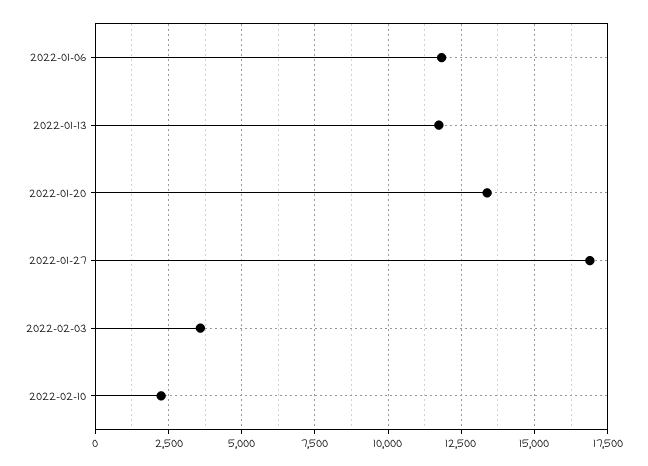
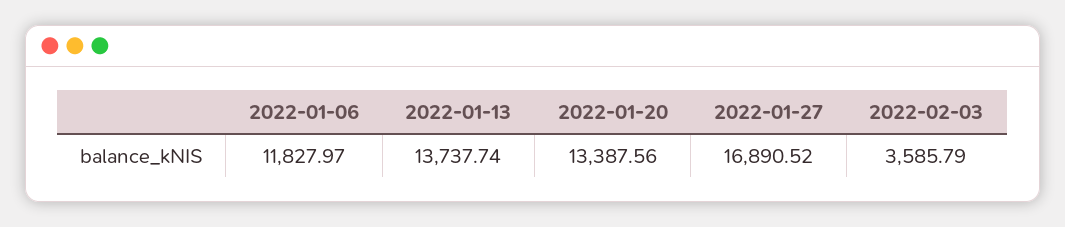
  {
    "2022-01-06": 11827.97,
-   "2022-01-13": 11750,
+   "2022-01-13": 13737.74,
    "2022-01-20": 13387.56,
    "2022-01-27": 16890.52,
-   "2022-02-03": 3585.79,
+   "2022-02-03": 3585.79
-   "2022-02-10": 2250
  }

